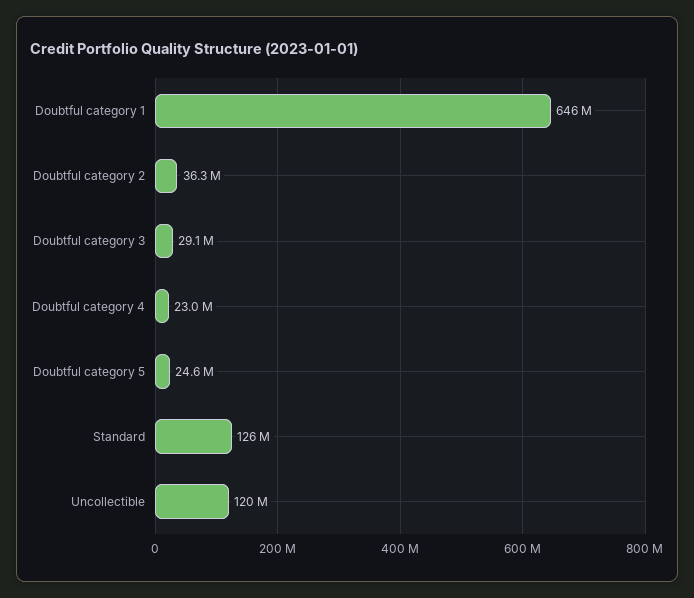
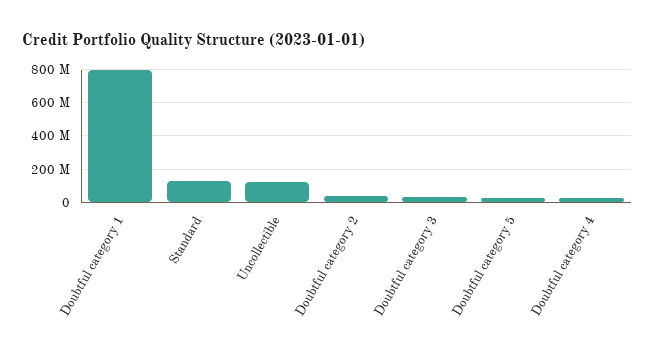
  {
-   "Doubtful category 1": 646000000,
+   "Doubtful category 1": 800000000,
    "Doubtful category 2": 36300000,
    "Doubtful category 3": 29100000,
    "Doubtful category 4": 23000000,
    "Doubtful category 5": 24600000,
    "Standard": 126000000,
    "Uncollectible": 120000000
  }

